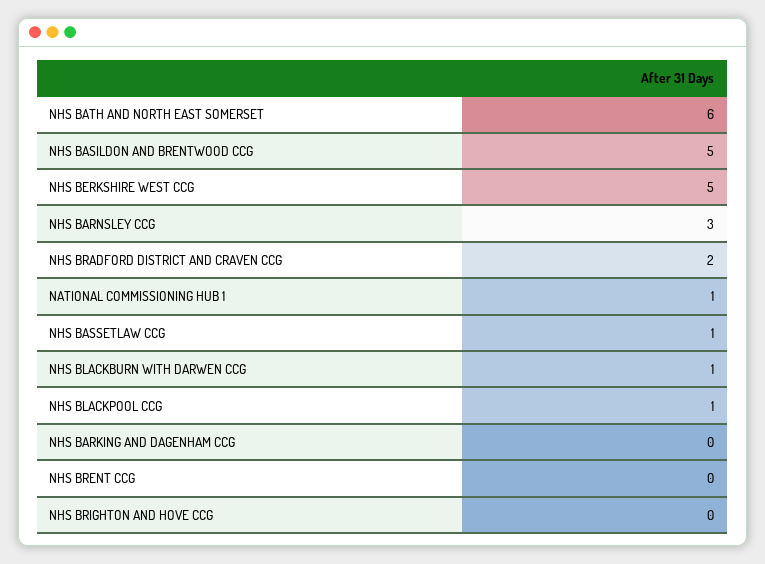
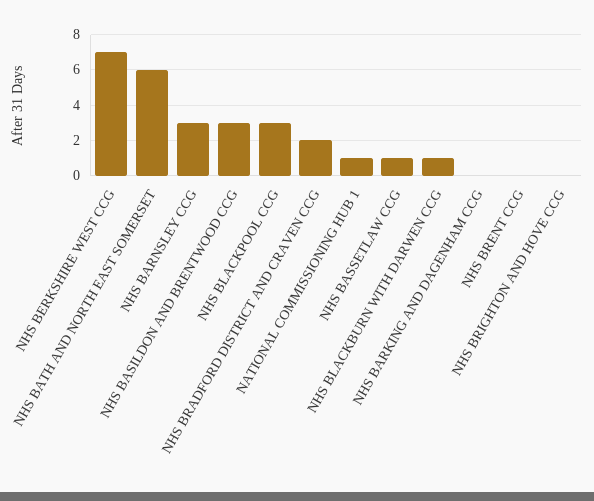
  {
    "NHS BATH AND NORTH EAST SOMERSET": 6,
-   "NHS BASILDON AND BRENTWOOD CCG": 5,
+   "NHS BASILDON AND BRENTWOOD CCG": 3,
-   "NHS BERKSHIRE WEST CCG": 5,
+   "NHS BERKSHIRE WEST CCG": 7,
    "NHS BARNSLEY CCG": 3,
    "NHS BRADFORD DISTRICT AND CRAVEN CCG": 2,
    "NATIONAL COMMISSIONING HUB 1": 1,
    "NHS BASSETLAW CCG": 1,
    "NHS BLACKBURN WITH DARWEN CCG": 1,
-   "NHS BLACKPOOL CCG": 1,
+   "NHS BLACKPOOL CCG": 3,
    "NHS BARKING AND DAGENHAM CCG": 0,
    "NHS BRENT CCG": 0,
    "NHS BRIGHTON AND HOVE CCG": 0
  }

